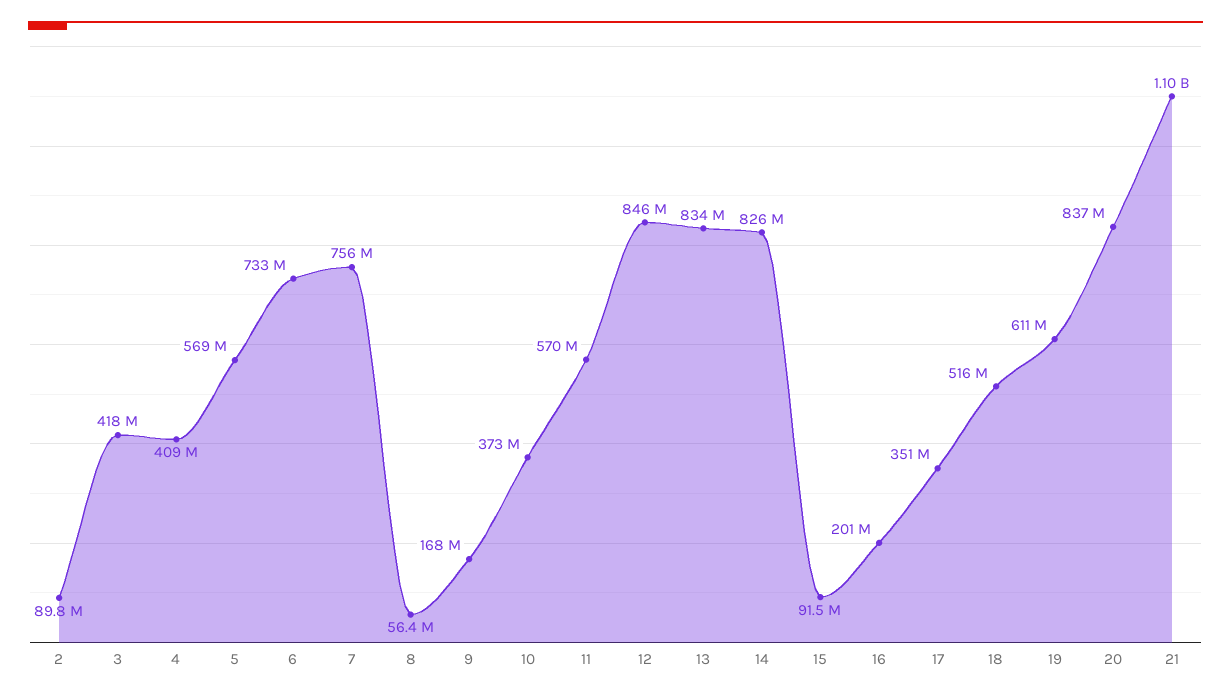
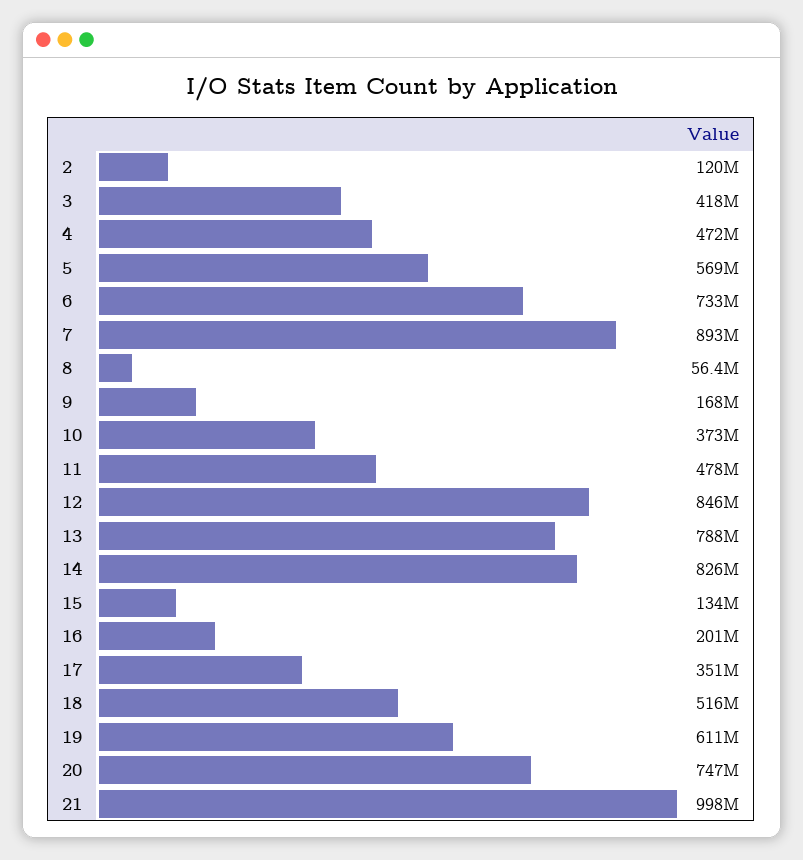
  {
-   "2": 89800000,
+   "2": 120000000,
    "3": 418000000,
-   "4": 409000000,
+   "4": 472000000,
    "5": 569000000,
    "6": 733000000,
-   "7": 756000000,
+   "7": 893000000,
    "8": 56400000,
    "9": 168000000,
    "10": 373000000,
-   "11": 570000000,
+   "11": 478000000,
    "12": 846000000,
-   "13": 834000000,
+   "13": 788000000,
    "14": 826000000,
-   "15": 91500000,
+   "15": 134000000,
    "16": 201000000,
    "17": 351000000,
    "18": 516000000,
    "19": 611000000,
-   "20": 837000000,
+   "20": 747000000,
-   "21": 1100000000
+   "21": 998000000
  }

